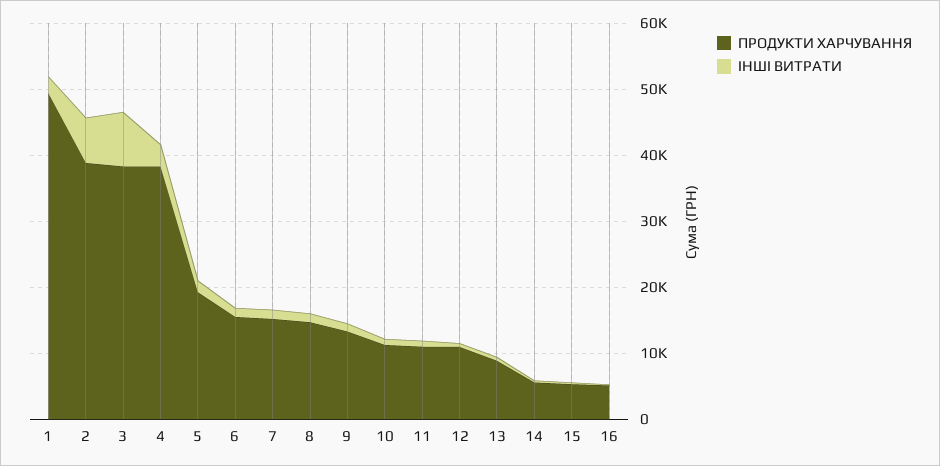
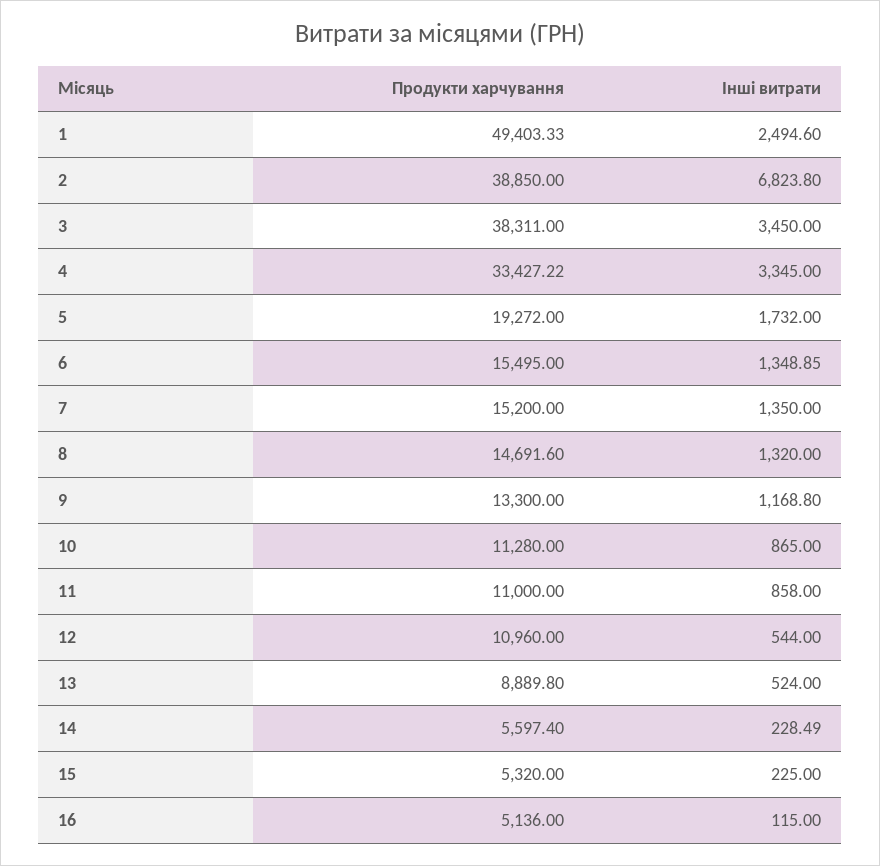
  {
    "ПРОДУКТИ ХАРЧУВАННЯ": {
      "1": 49403.33,
      "2": 38850,
      "3": 38311,
-     "4": 38000,
+     "4": 33427.22,
      "5": 19272,
      "6": 15495,
      "7": 15200,
      "8": 14691.6,
      "9": 13300,
      "10": 11280,
      "11": 11000,
      "12": 10960,
      "13": 8889.8,
      "14": 5597.4,
      "15": 5320,
      "16": 5136
    },
    "ІНШІ ВИТРАТИ": {
      "1": 2494.6,
      "2": 6823.8,
-     "3": 8000,
+     "3": 3450,
      "4": 3345,
      "5": 1732,
      "6": 1348.85,
      "7": 1350,
      "8": 1320,
      "9": 1168.8,
      "10": 865,
      "11": 858,
      "12": 544,
      "13": 524,
      "14": 228.49,
      "15": 225,
      "16": 115
    }
  }

